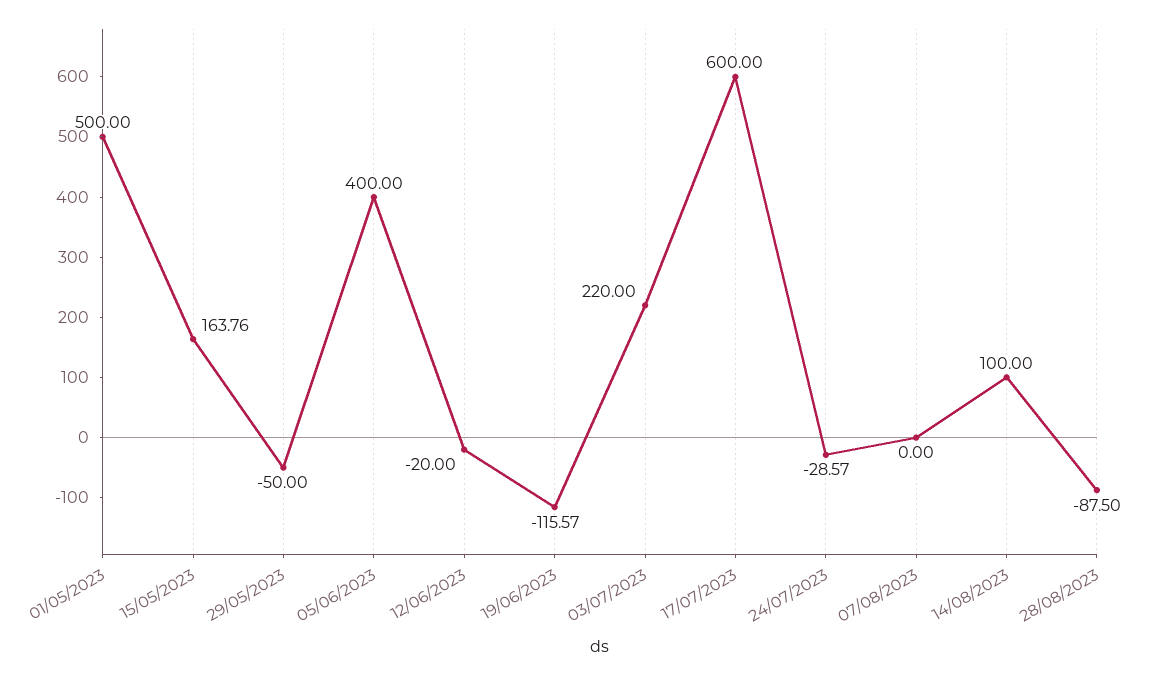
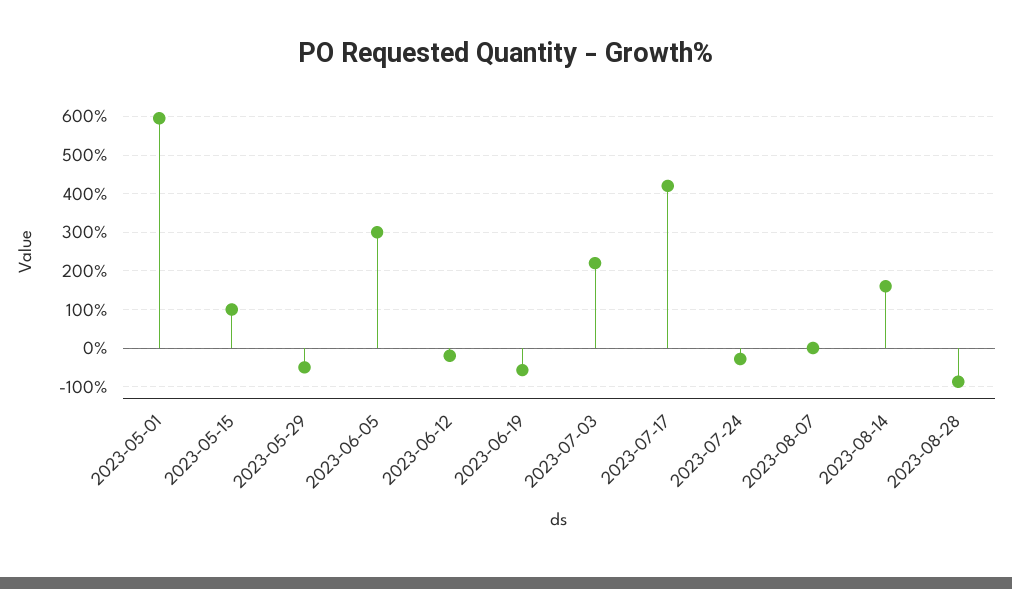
  {
-   "01/05/2023": 500,
+   "01/05/2023": 600,
-   "15/05/2023": 163.76,
+   "15/05/2023": 100,
    "29/05/2023": -50,
-   "05/06/2023": 400,
+   "05/06/2023": 300,
    "12/06/2023": -20,
-   "19/06/2023": -115.57,
+   "19/06/2023": -60,
    "03/07/2023": 220,
-   "17/07/2023": 600,
+   "17/07/2023": 420,
    "24/07/2023": -28.57,
    "07/08/2023": 0,
-   "14/08/2023": 100,
+   "14/08/2023": 160,
    "28/08/2023": -87.5
  }

